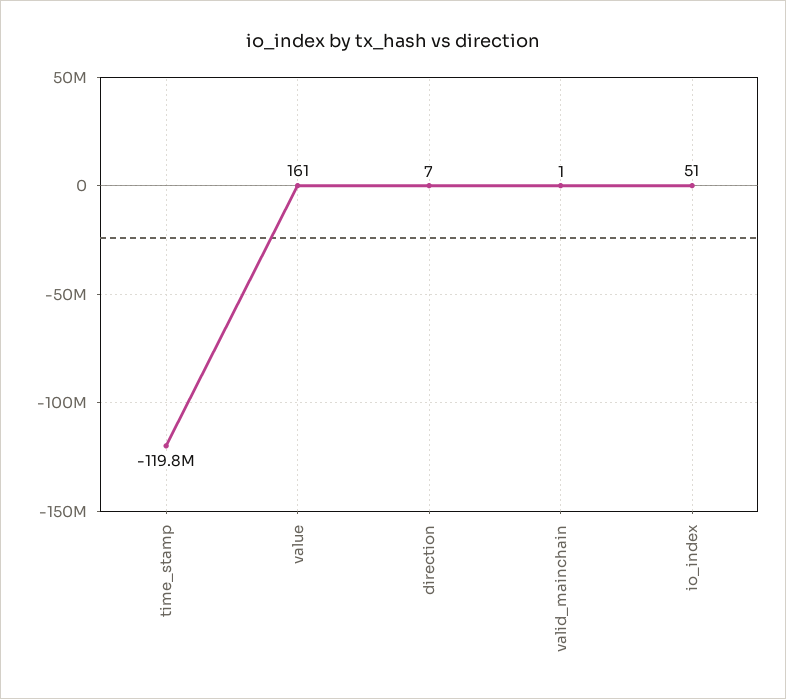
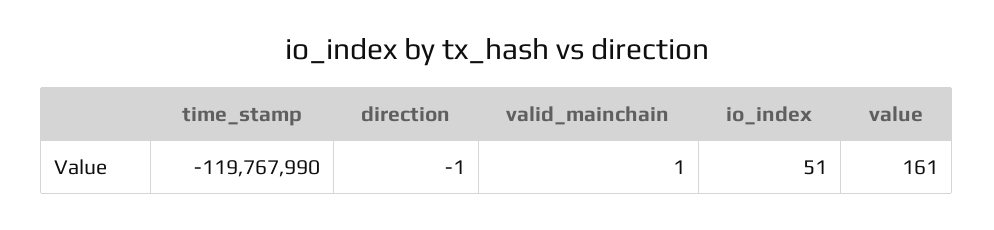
  {
    "time_stamp": -119767990,
    "value": 161,
-   "direction": 7,
+   "direction": -1,
    "valid_mainchain": 1,
    "io_index": 51
  }

